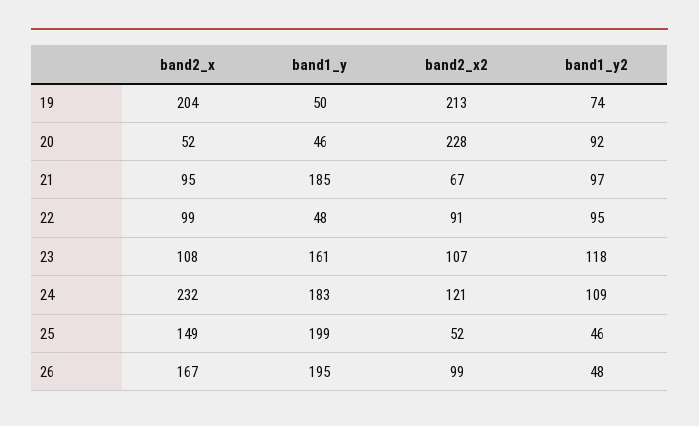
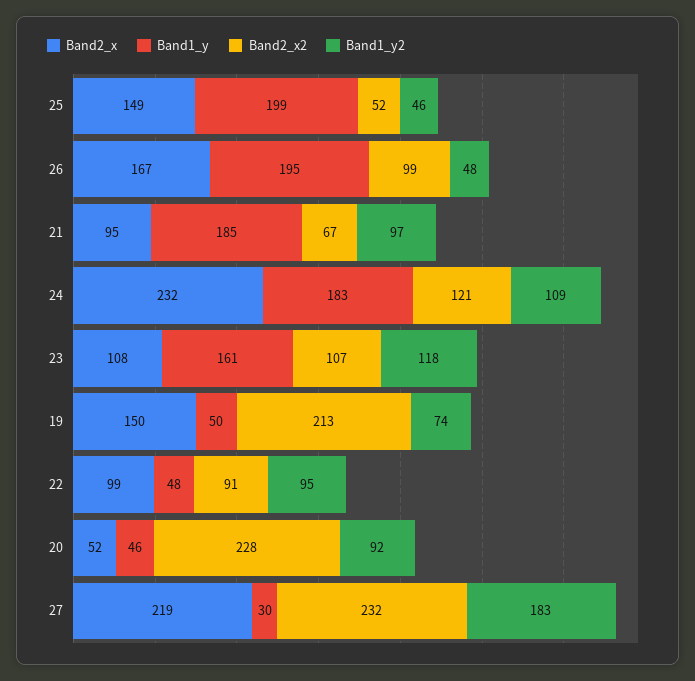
  {
    "band2_x": {
-     "19": 204,
+     "19": 150,
      "20": 52,
      "21": 95,
      "22": 99,
      "23": 108,
      "24": 232,
      "25": 149,
-     "26": 167
+     "26": 167,
+     "27": 219
    },
    "band1_y": {
      "19": 50,
      "20": 46,
      "21": 185,
      "22": 48,
      "23": 161,
      "24": 183,
      "25": 199,
-     "26": 195
+     "26": 195,
+     "27": 30
    },
    "band2_x2": {
      "19": 213,
      "20": 228,
      "21": 67,
      "22": 91,
      "23": 107,
      "24": 121,
      "25": 52,
-     "26": 99
+     "26": 99,
+     "27": 232
    },
    "band1_y2": {
      "19": 74,
      "20": 92,
      "21": 97,
      "22": 95,
      "23": 118,
      "24": 109,
      "25": 46,
-     "26": 48
+     "26": 48,
+     "27": 183
    }
  }

